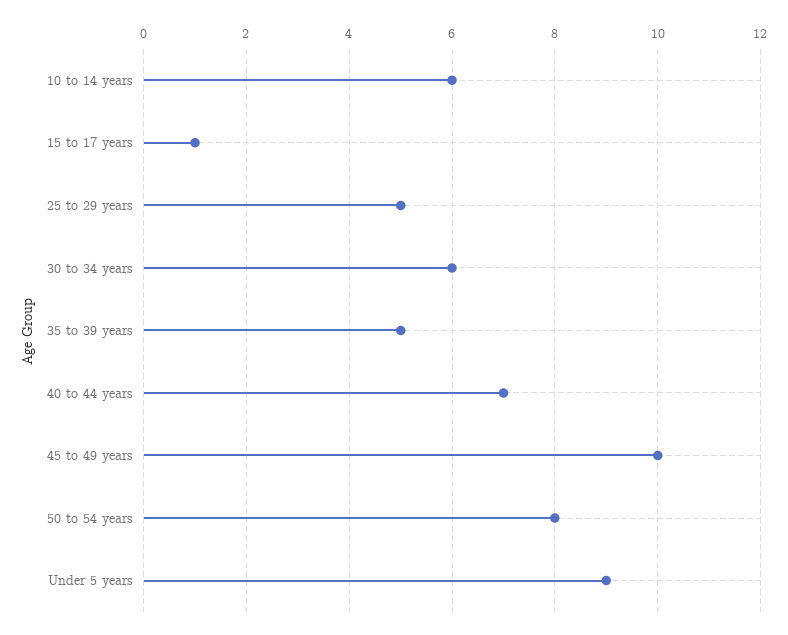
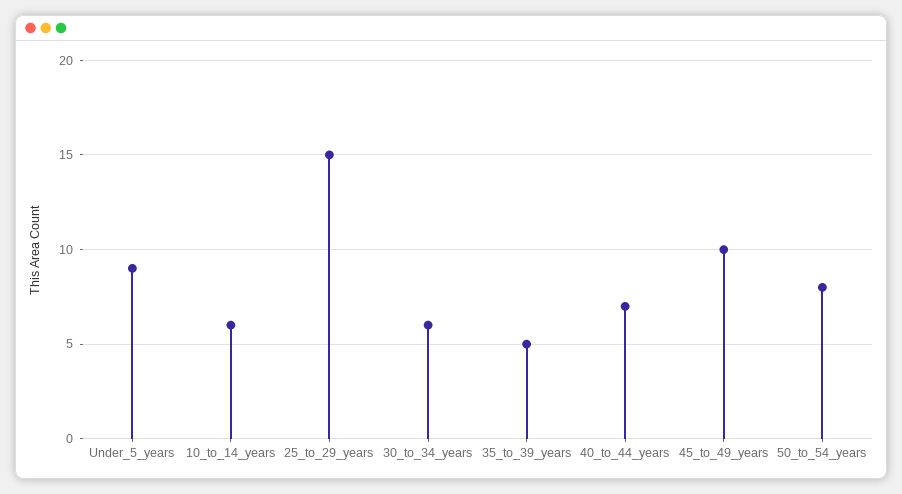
  {
    "10 to 14 years": 6,
-   "15 to 17 years": 1,
-   "25 to 29 years": 5,
+   "25 to 29 years": 15,
    "30 to 34 years": 6,
    "35 to 39 years": 5,
    "40 to 44 years": 7,
    "45 to 49 years": 10,
    "50 to 54 years": 8,
    "Under 5 years": 9
  }

